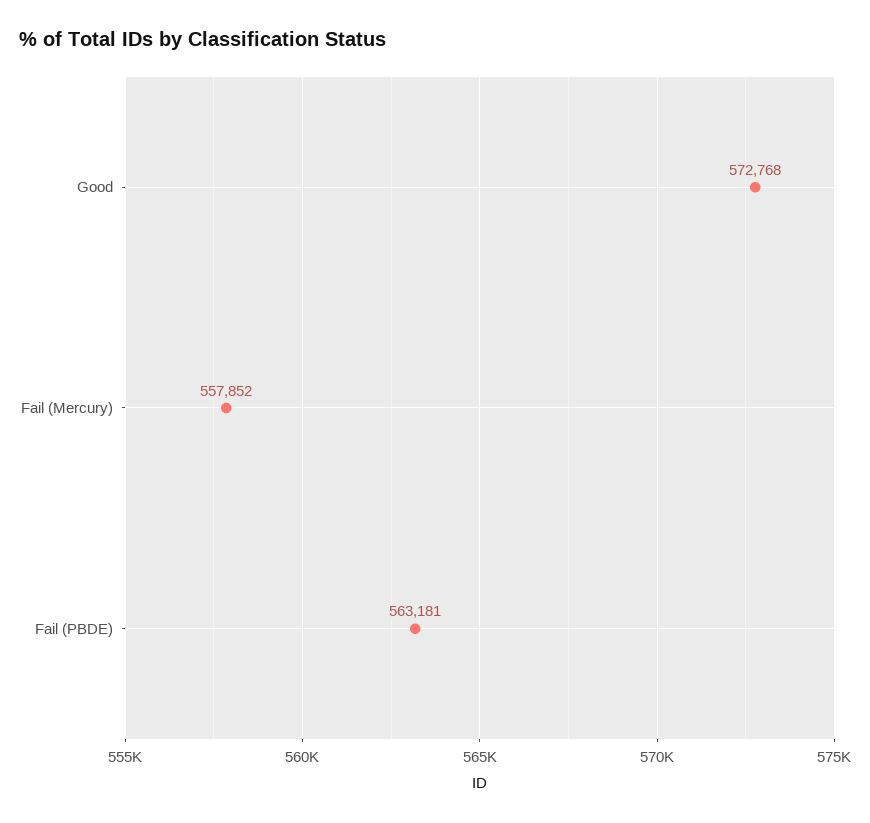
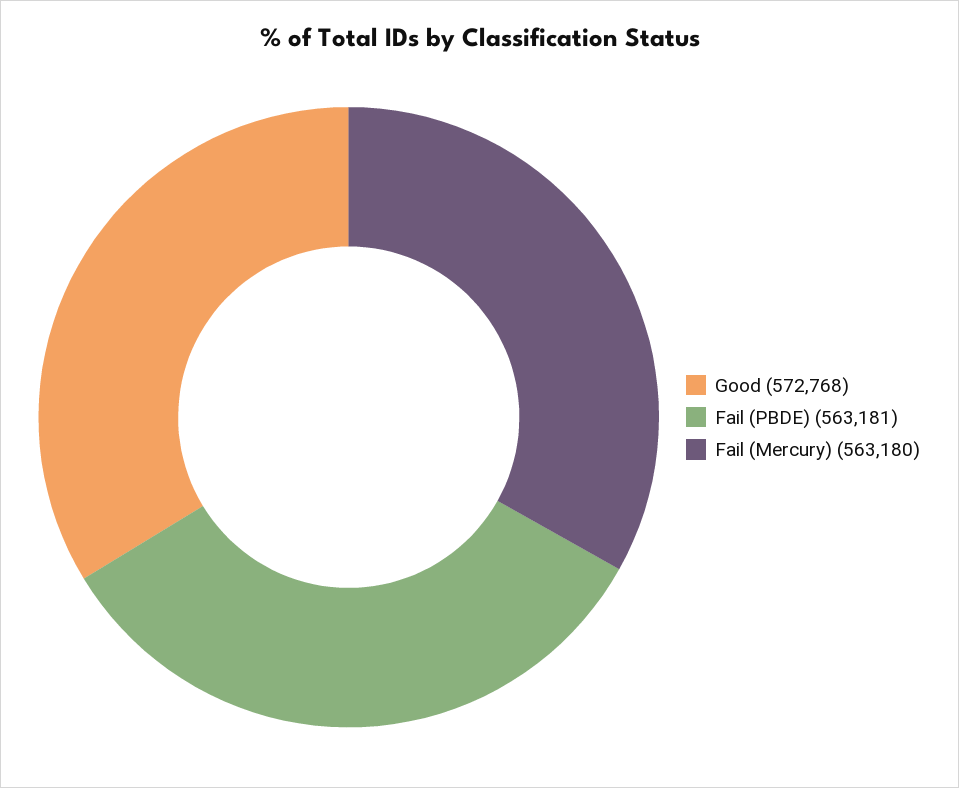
  {
    "Good": 572768,
-   "Fail (Mercury)": 557852,
+   "Fail (Mercury)": 563180,
    "Fail (PBDE)": 563181
  }

